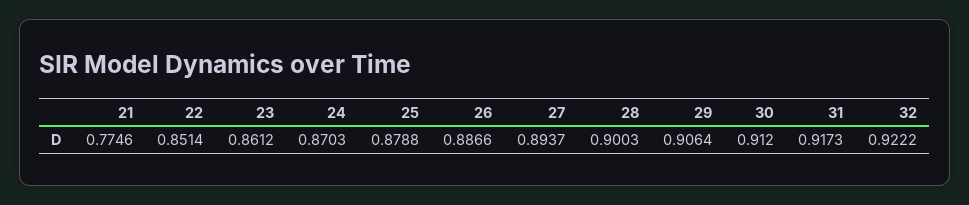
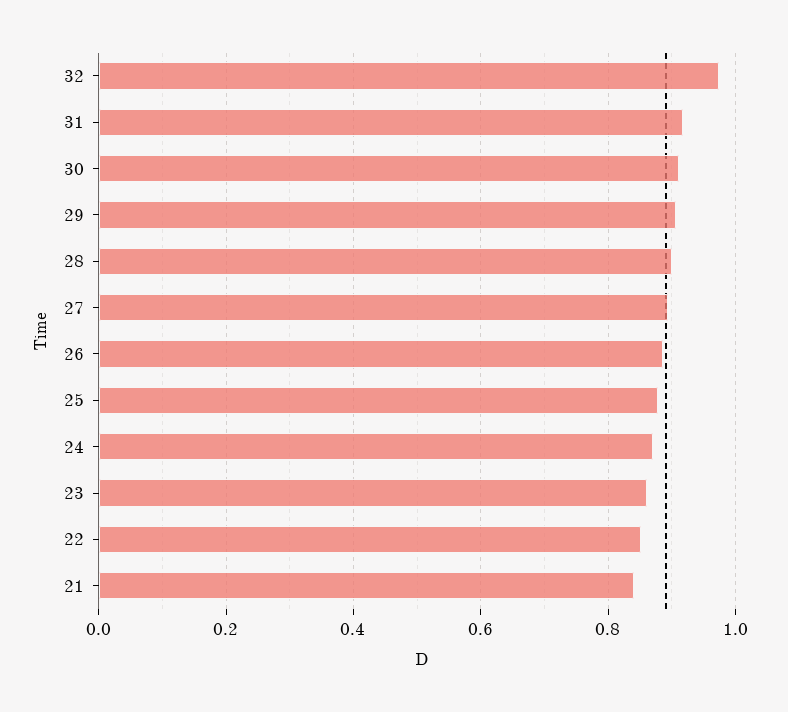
  {
-   "21": 0.7746,
+   "21": 0.84,
    "22": 0.8514,
    "23": 0.8612,
    "24": 0.8703,
    "25": 0.8788,
    "26": 0.8866,
    "27": 0.8937,
    "28": 0.9003,
    "29": 0.9064,
    "30": 0.912,
    "31": 0.9173,
-   "32": 0.9222
+   "32": 0.98
  }

